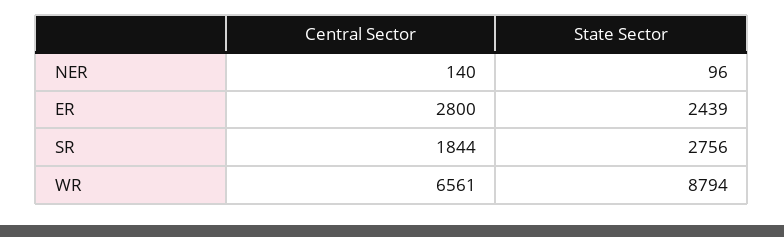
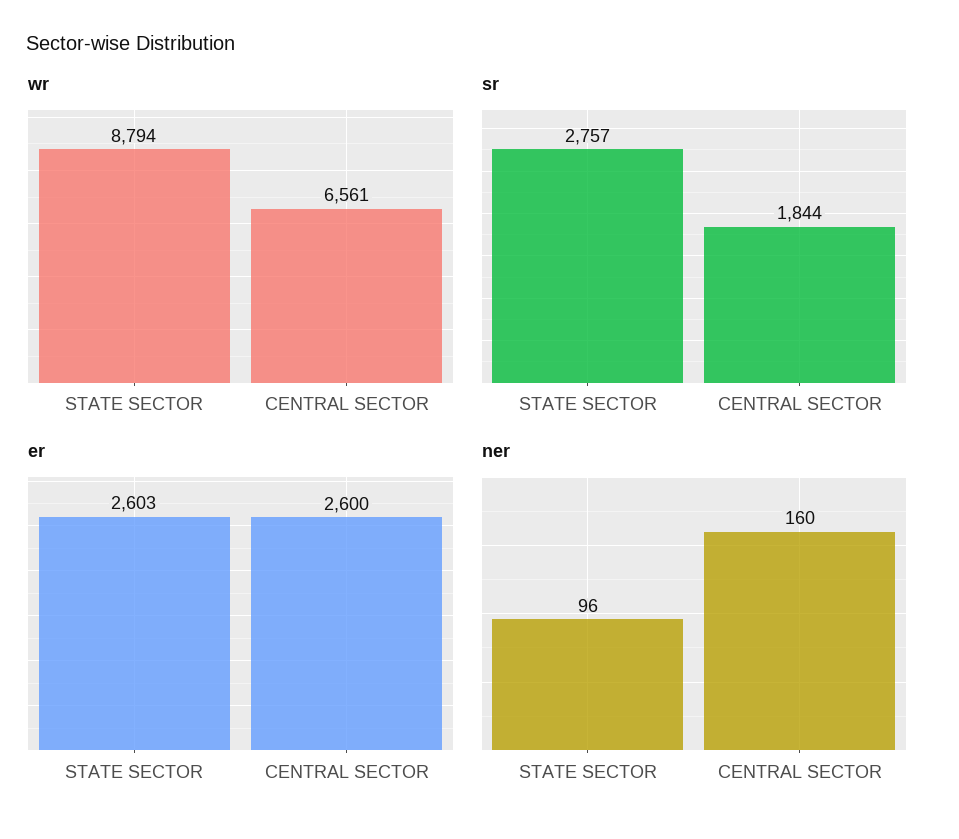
  {
    "NER": {
-     "Central Sector": 140,
+     "Central Sector": 160,
      "State Sector": 96
    },
    "ER": {
-     "Central Sector": 2800,
+     "Central Sector": 2600,
-     "State Sector": 2439
+     "State Sector": 2603
    },
    "SR": {
      "Central Sector": 1844,
-     "State Sector": 2756
+     "State Sector": 2757
    },
    "WR": {
      "Central Sector": 6561,
      "State Sector": 8794
    }
  }

